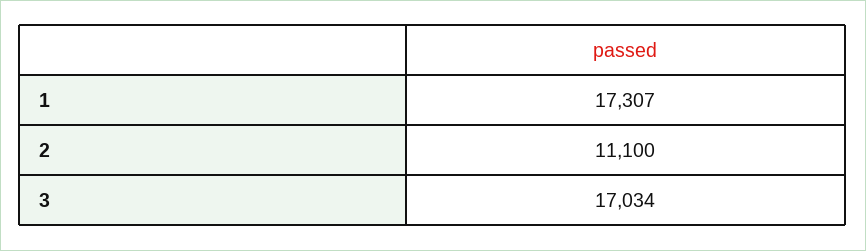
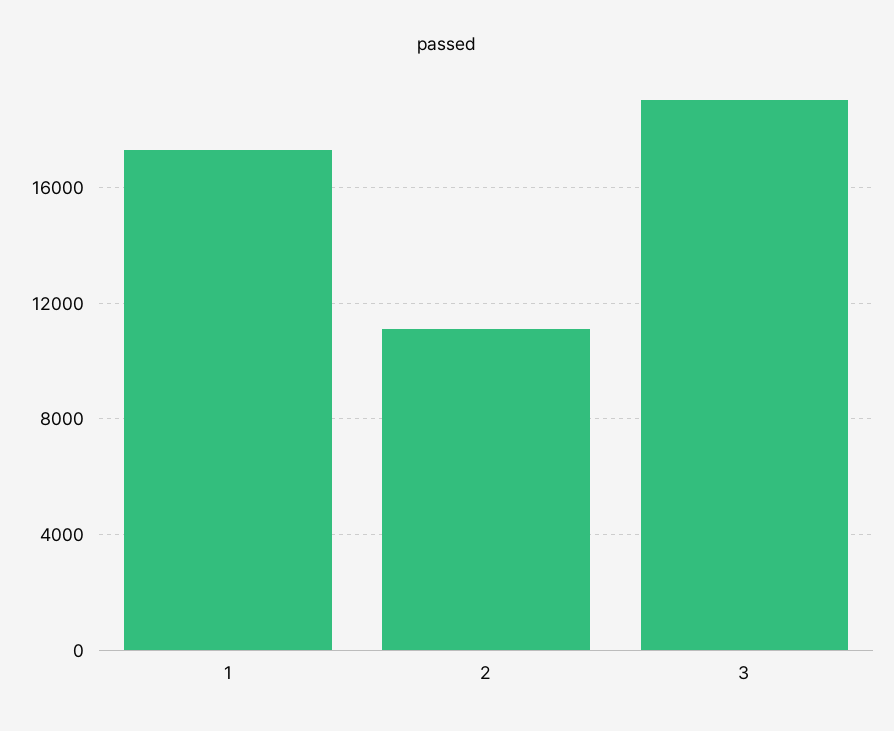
  {
    "1": 17307,
    "2": 11100,
-   "3": 17034
+   "3": 19000
  }

